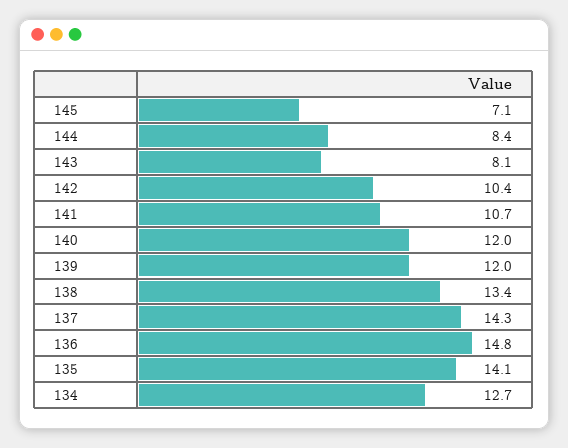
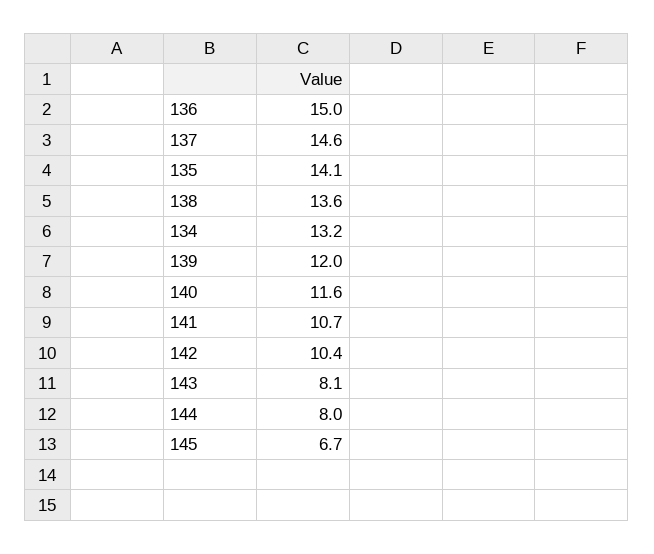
  {
-   "145": 7.1,
+   "145": 6.7,
-   "144": 8.4,
+   "144": 8,
    "143": 8.1,
    "142": 10.4,
    "141": 10.7,
-   "140": 12,
+   "140": 11.6,
    "139": 12,
-   "138": 13.4,
+   "138": 13.6,
-   "137": 14.3,
+   "137": 14.6,
-   "136": 14.8,
+   "136": 15,
    "135": 14.1,
-   "134": 12.7
+   "134": 13.2
  }

